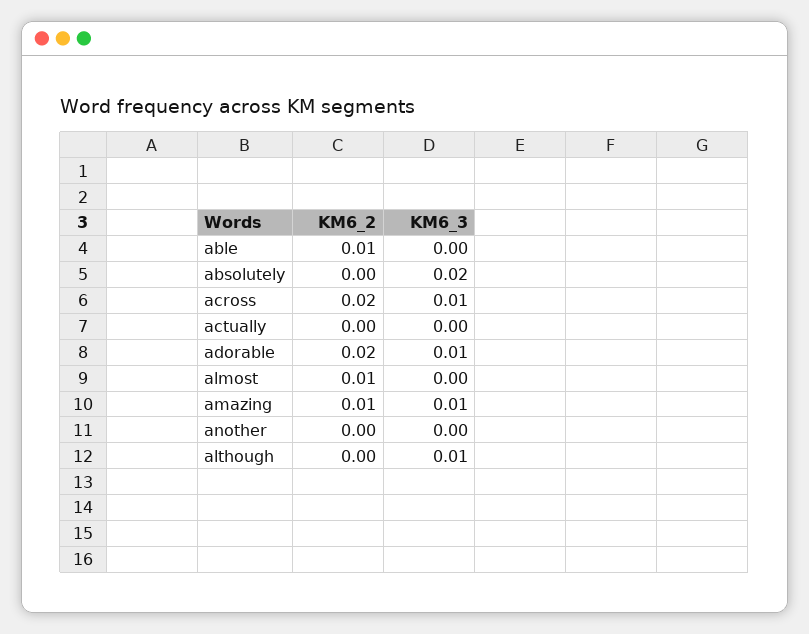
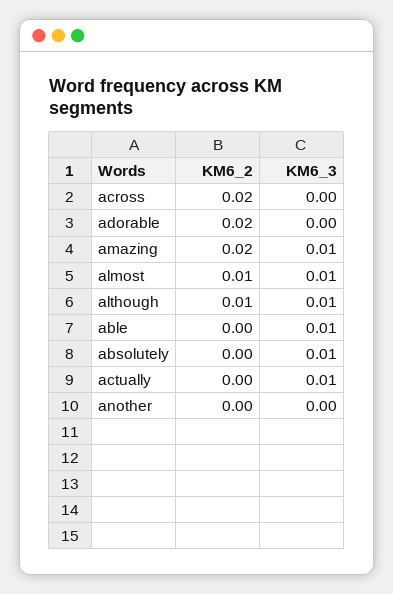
  {
    "KM6_2": {
-     "able": 0.01,
+     "able": 0,
      "absolutely": 0,
      "across": 0.02,
      "actually": 0,
      "adorable": 0.02,
      "almost": 0.01,
-     "amazing": 0.01,
+     "amazing": 0.02,
      "another": 0,
-     "although": 0
+     "although": 0.01
    },
    "KM6_3": {
-     "able": 0,
+     "able": 0.01,
-     "absolutely": 0.02,
+     "absolutely": 0.01,
-     "across": 0.01,
+     "across": 0,
-     "actually": 0,
+     "actually": 0.01,
-     "adorable": 0.01,
+     "adorable": 0,
-     "almost": 0,
+     "almost": 0.01,
      "amazing": 0.01,
      "another": 0,
      "although": 0.01
    }
  }

